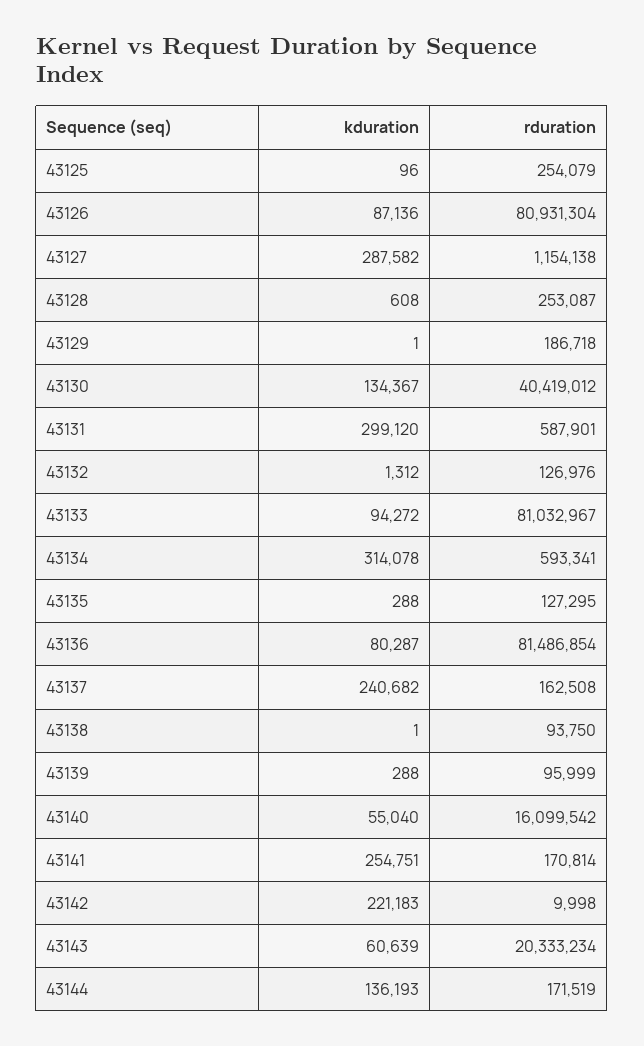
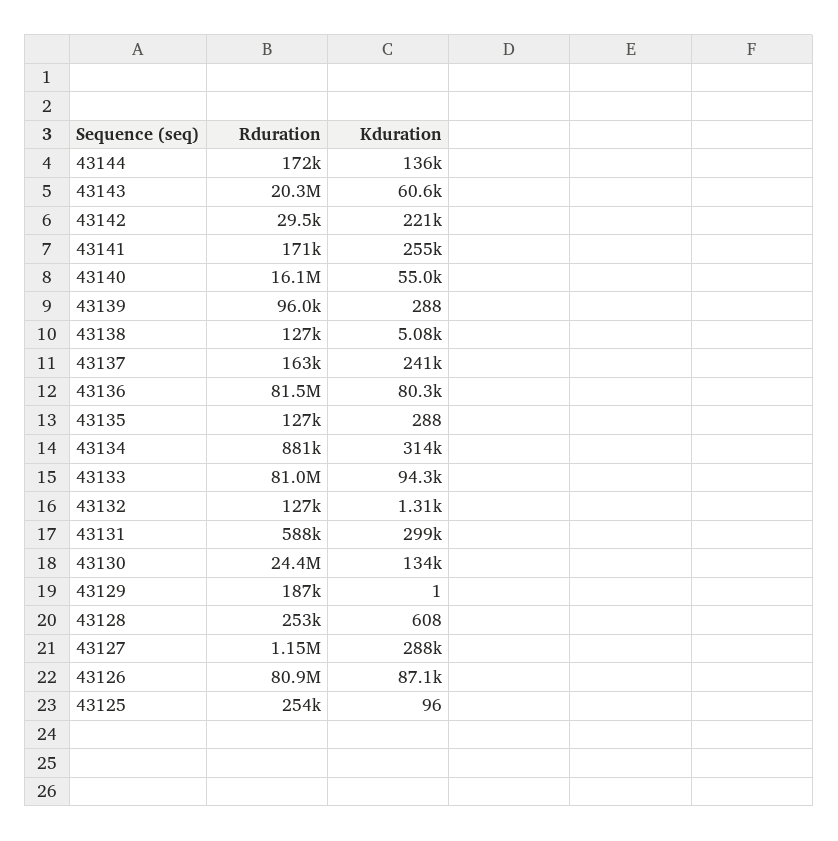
  {
    "kduration": {
      "43125": 96,
      "43126": 87136,
      "43127": 287582,
      "43128": 608,
      "43129": 1,
      "43130": 134367,
      "43131": 299120,
      "43132": 1312,
      "43133": 94272,
      "43134": 314078,
      "43135": 288,
      "43136": 80287,
      "43137": 240682,
-     "43138": 1,
+     "43138": 5080,
      "43139": 288,
      "43140": 55040,
      "43141": 254751,
      "43142": 221183,
      "43143": 60639,
      "43144": 136193
    },
    "rduration": {
      "43125": 254079,
      "43126": 80931304,
      "43127": 1154138,
      "43128": 253087,
      "43129": 186718,
-     "43130": 40419012,
+     "43130": 24400000,
      "43131": 587901,
      "43132": 126976,
      "43133": 81032967,
-     "43134": 593341,
+     "43134": 881000,
      "43135": 127295,
      "43136": 81486854,
      "43137": 162508,
-     "43138": 93750,
+     "43138": 127000,
      "43139": 95999,
      "43140": 16099542,
      "43141": 170814,
-     "43142": 9998,
+     "43142": 29500,
      "43143": 20333234,
      "43144": 171519
    }
  }

